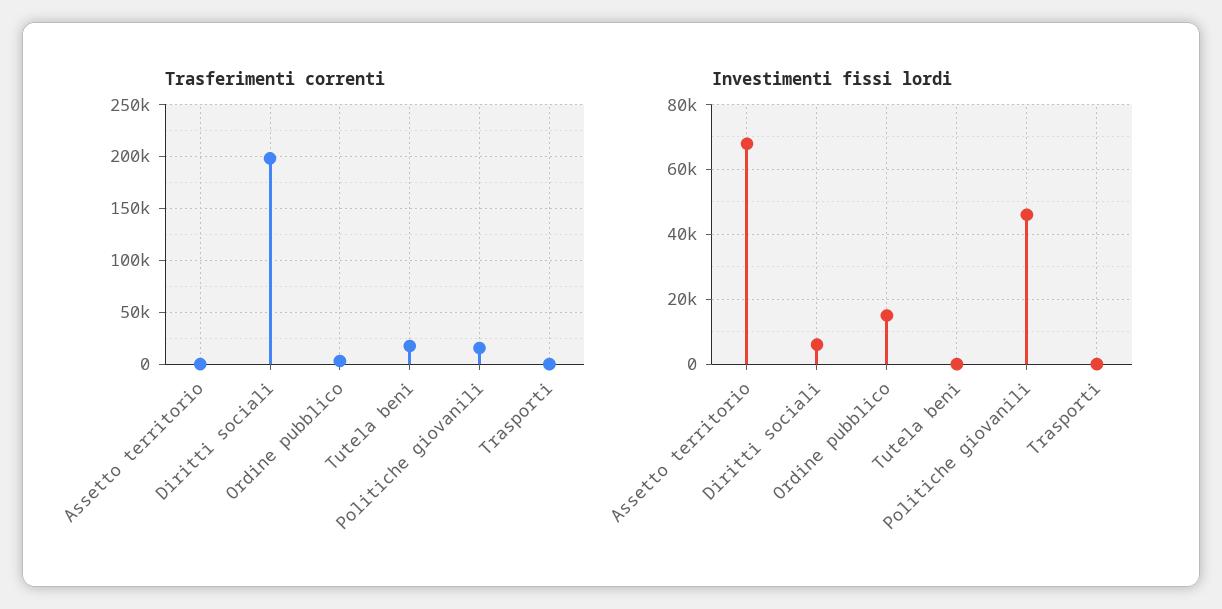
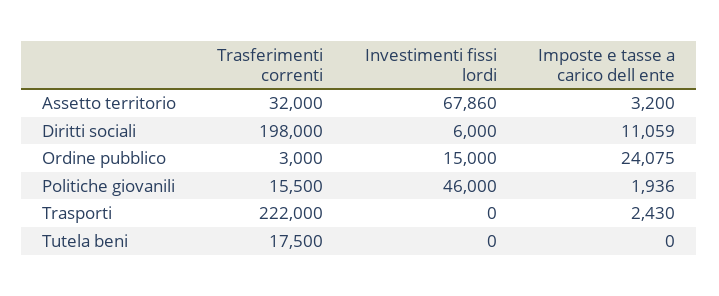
  {
    "Trasferimenti correnti": {
-     "Assetto territorio": 0,
+     "Assetto territorio": 32000,
      "Diritti sociali": 198000,
      "Ordine pubblico": 3000,
      "Tutela beni": 17500,
      "Politiche giovanili": 15500,
-     "Trasporti": 0
+     "Trasporti": 222000
    },
    "Investimenti fissi lordi": {
      "Assetto territorio": 67860,
      "Diritti sociali": 6000,
      "Ordine pubblico": 15000,
      "Tutela beni": 0,
      "Politiche giovanili": 46000,
      "Trasporti": 0
-   }
+   },
+   "Imposte e tasse a carico dell ente": {
+     "Assetto territorio": 3200,
+     "Diritti sociali": 11059,
+     "Ordine pubblico": 24075,
+     "Politiche giovanili": 1936,
+     "Trasporti": 2430,
+     "Tutela beni": 0
+   }
  }

